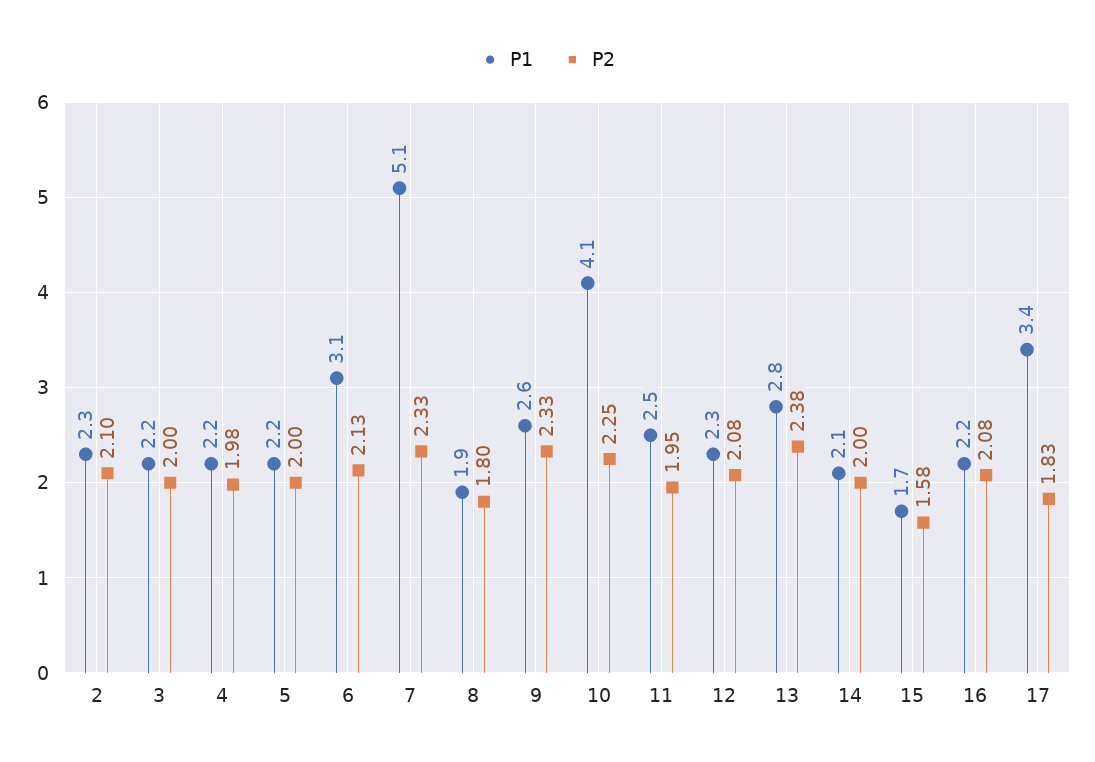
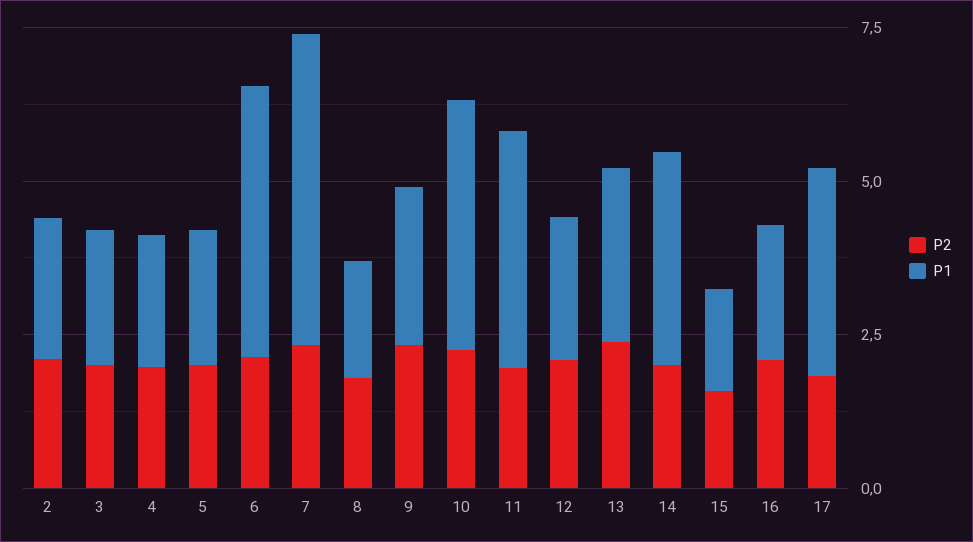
  {
    "P1": {
      "2": 2.3,
      "3": 2.2,
      "4": 2.2,
      "5": 2.2,
-     "6": 3.1,
+     "6": 4.5,
      "7": 5.1,
      "8": 1.9,
      "9": 2.6,
      "10": 4.1,
-     "11": 2.5,
+     "11": 4,
      "12": 2.3,
      "13": 2.8,
-     "14": 2.1,
+     "14": 3.5,
      "15": 1.7,
      "16": 2.2,
      "17": 3.4
    },
    "P2": {
      "2": 2.1,
      "3": 2,
      "4": 1.98,
      "5": 2,
      "6": 2.13,
      "7": 2.33,
      "8": 1.8,
      "9": 2.33,
      "10": 2.25,
      "11": 1.95,
      "12": 2.08,
      "13": 2.38,
      "14": 2,
      "15": 1.58,
      "16": 2.08,
      "17": 1.83
    }
  }

